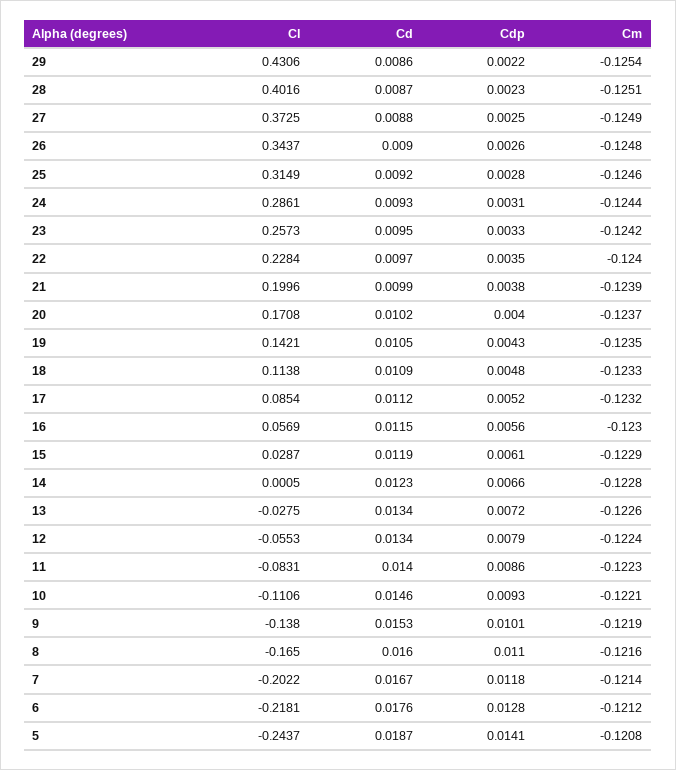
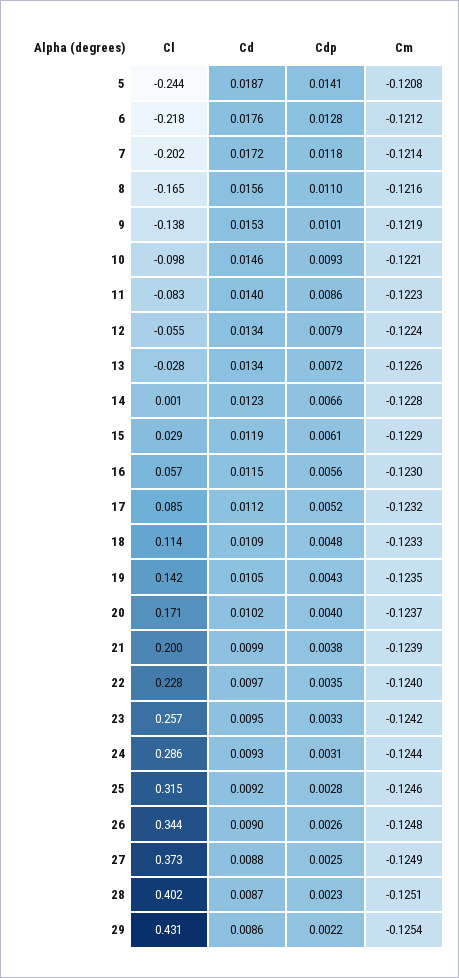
  {
    "Cl": {
      "29": 0.4306,
      "28": 0.4016,
      "27": 0.3725,
      "26": 0.3437,
      "25": 0.3149,
      "24": 0.2861,
      "23": 0.2573,
      "22": 0.2284,
      "21": 0.1996,
      "20": 0.1708,
      "19": 0.1421,
      "18": 0.1138,
      "17": 0.0854,
      "16": 0.0569,
      "15": 0.0287,
      "14": 0.0005,
      "13": -0.0275,
      "12": -0.0553,
      "11": -0.0831,
-     "10": -0.1106,
+     "10": -0.098,
      "9": -0.138,
      "8": -0.165,
      "7": -0.2022,
      "6": -0.2181,
      "5": -0.2437
    },
    "Cd": {
      "29": 0.0086,
      "28": 0.0087,
      "27": 0.0088,
      "26": 0.009,
      "25": 0.0092,
      "24": 0.0093,
      "23": 0.0095,
      "22": 0.0097,
      "21": 0.0099,
      "20": 0.0102,
      "19": 0.0105,
      "18": 0.0109,
      "17": 0.0112,
      "16": 0.0115,
      "15": 0.0119,
      "14": 0.0123,
      "13": 0.0134,
      "12": 0.0134,
      "11": 0.014,
      "10": 0.0146,
      "9": 0.0153,
-     "8": 0.016,
+     "8": 0.0156,
-     "7": 0.0167,
+     "7": 0.0172,
      "6": 0.0176,
      "5": 0.0187
    },
    "Cdp": {
      "29": 0.0022,
      "28": 0.0023,
      "27": 0.0025,
      "26": 0.0026,
      "25": 0.0028,
      "24": 0.0031,
      "23": 0.0033,
      "22": 0.0035,
      "21": 0.0038,
      "20": 0.004,
      "19": 0.0043,
      "18": 0.0048,
      "17": 0.0052,
      "16": 0.0056,
      "15": 0.0061,
      "14": 0.0066,
      "13": 0.0072,
      "12": 0.0079,
      "11": 0.0086,
      "10": 0.0093,
      "9": 0.0101,
      "8": 0.011,
      "7": 0.0118,
      "6": 0.0128,
      "5": 0.0141
    },
    "Cm": {
      "29": -0.1254,
      "28": -0.1251,
      "27": -0.1249,
      "26": -0.1248,
      "25": -0.1246,
      "24": -0.1244,
      "23": -0.1242,
      "22": -0.124,
      "21": -0.1239,
      "20": -0.1237,
      "19": -0.1235,
      "18": -0.1233,
      "17": -0.1232,
      "16": -0.123,
      "15": -0.1229,
      "14": -0.1228,
      "13": -0.1226,
      "12": -0.1224,
      "11": -0.1223,
      "10": -0.1221,
      "9": -0.1219,
      "8": -0.1216,
      "7": -0.1214,
      "6": -0.1212,
      "5": -0.1208
    }
  }

